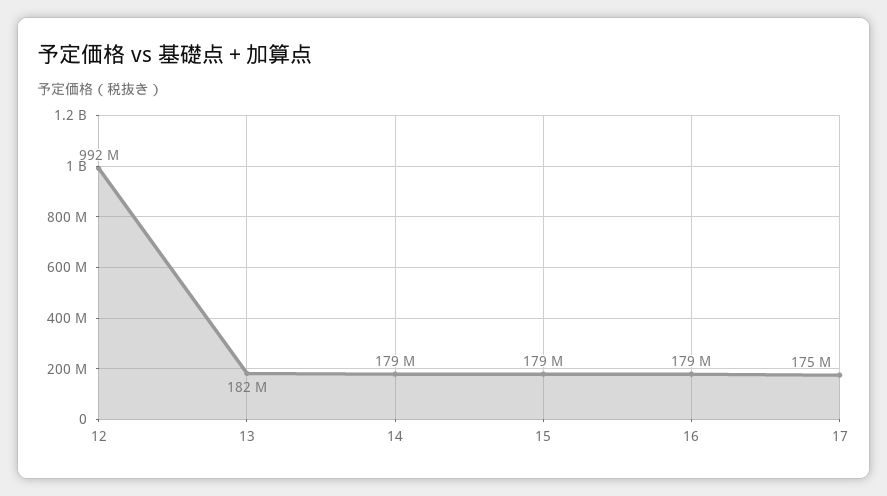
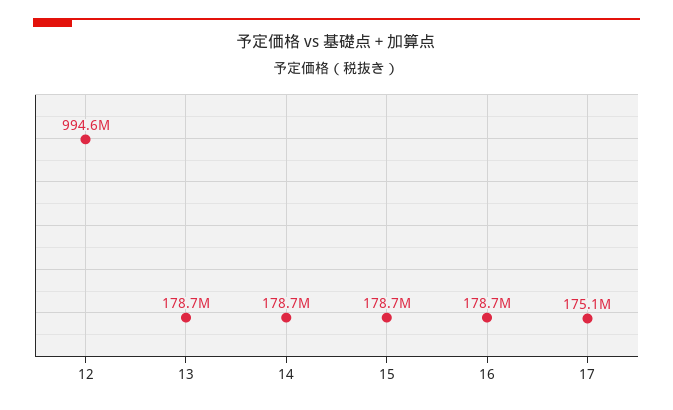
  {
-   "12": 992000000,
+   "12": 994600000,
-   "13": 182000000,
+   "13": 178700000,
    "14": 178700000,
    "15": 178700000,
    "16": 178700000,
    "17": 175100000
  }

